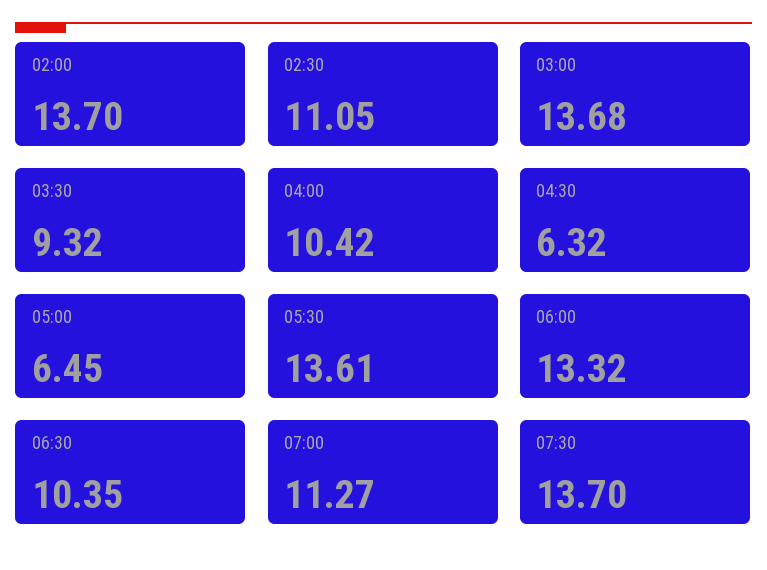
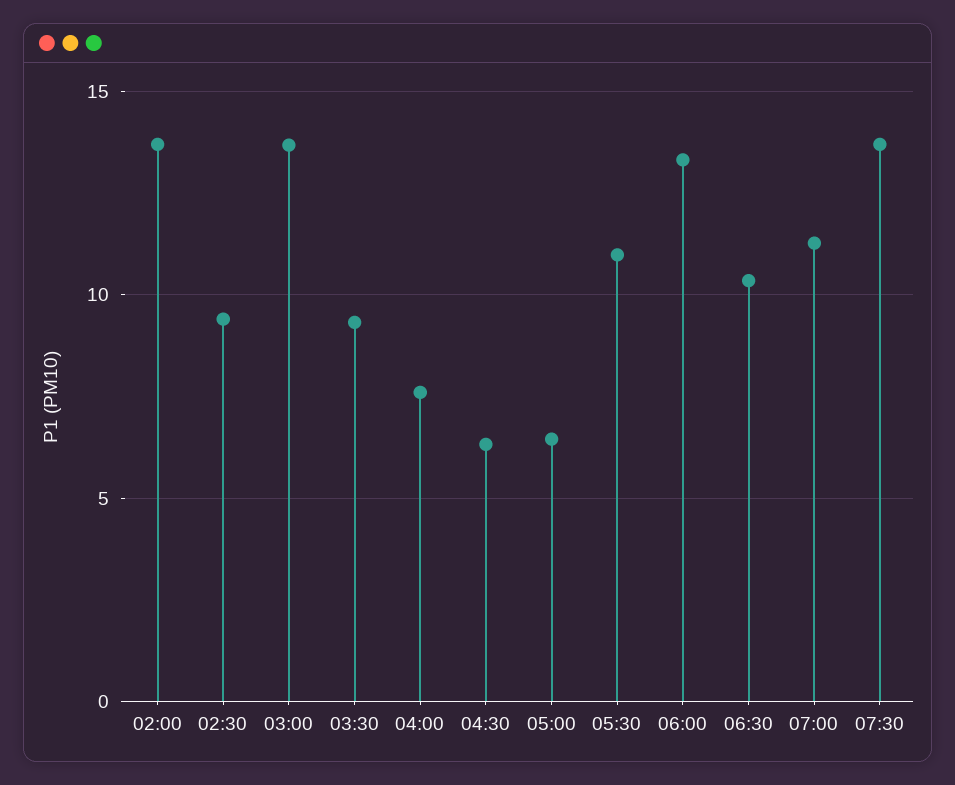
  {
    "02:00": 13.7,
-   "02:30": 11.05,
+   "02:30": 9.5,
    "03:00": 13.68,
    "03:30": 9.32,
-   "04:00": 10.42,
+   "04:00": 7.5,
    "04:30": 6.32,
    "05:00": 6.45,
-   "05:30": 13.61,
+   "05:30": 11,
    "06:00": 13.32,
    "06:30": 10.35,
    "07:00": 11.27,
    "07:30": 13.7
  }

